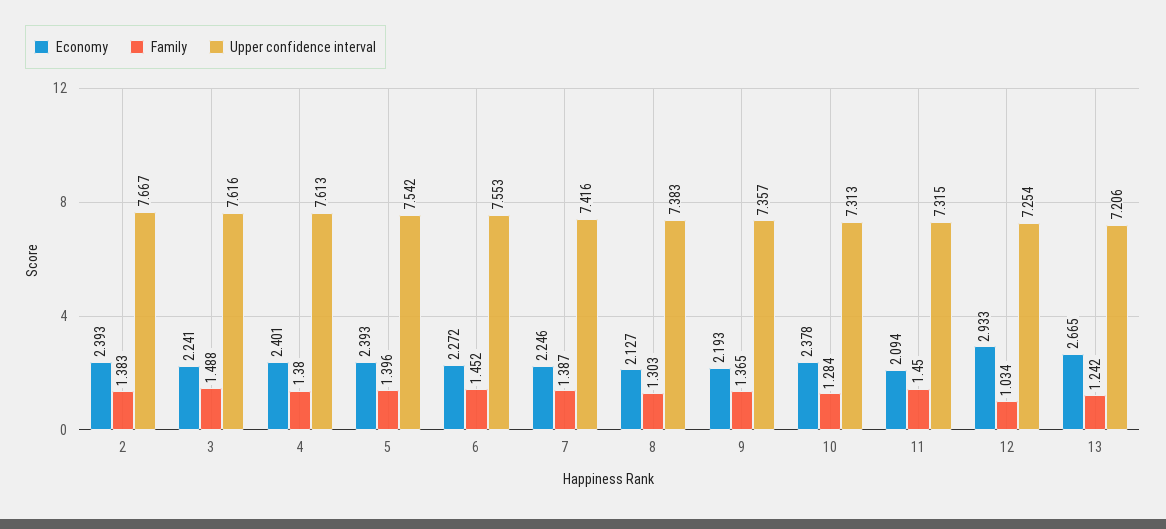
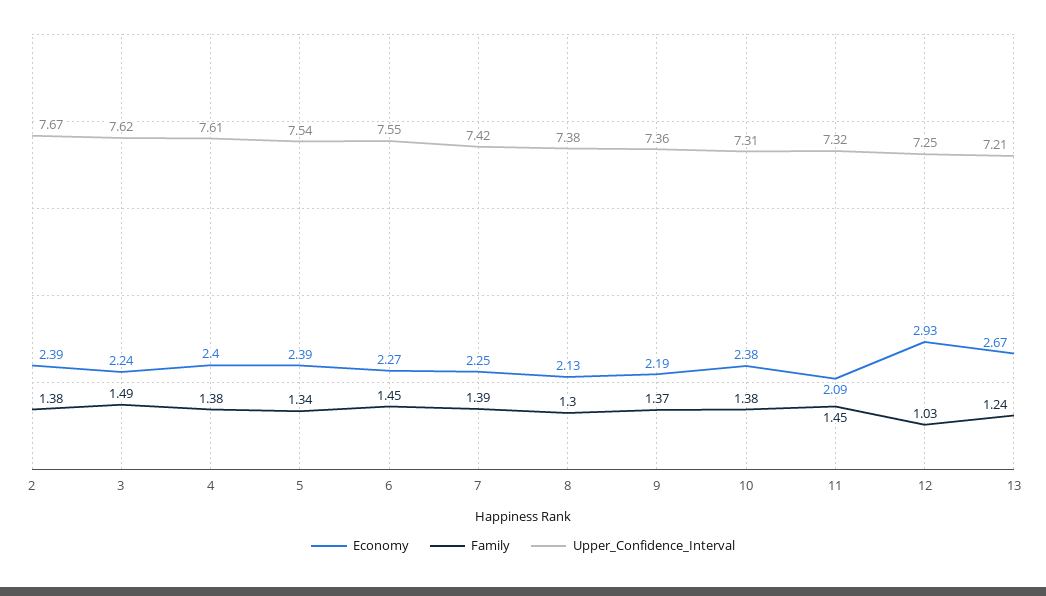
  {
    "Economy": {
      "2": 2.393,
      "3": 2.241,
      "4": 2.401,
      "5": 2.393,
      "6": 2.272,
      "7": 2.246,
      "8": 2.127,
      "9": 2.193,
      "10": 2.378,
      "11": 2.094,
      "12": 2.933,
      "13": 2.665
    },
    "Family": {
      "2": 1.383,
      "3": 1.488,
      "4": 1.38,
-     "5": 1.396,
+     "5": 1.34,
      "6": 1.452,
      "7": 1.387,
      "8": 1.303,
      "9": 1.365,
-     "10": 1.284,
+     "10": 1.38,
      "11": 1.45,
      "12": 1.034,
      "13": 1.242
    },
    "Upper confidence interval": {
      "2": 7.667,
      "3": 7.616,
      "4": 7.613,
      "5": 7.542,
      "6": 7.553,
      "7": 7.416,
      "8": 7.383,
      "9": 7.357,
      "10": 7.313,
      "11": 7.315,
      "12": 7.254,
      "13": 7.206
    }
  }

